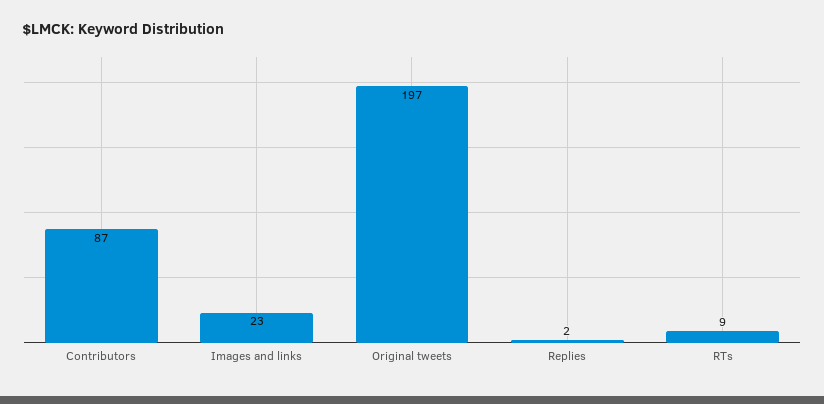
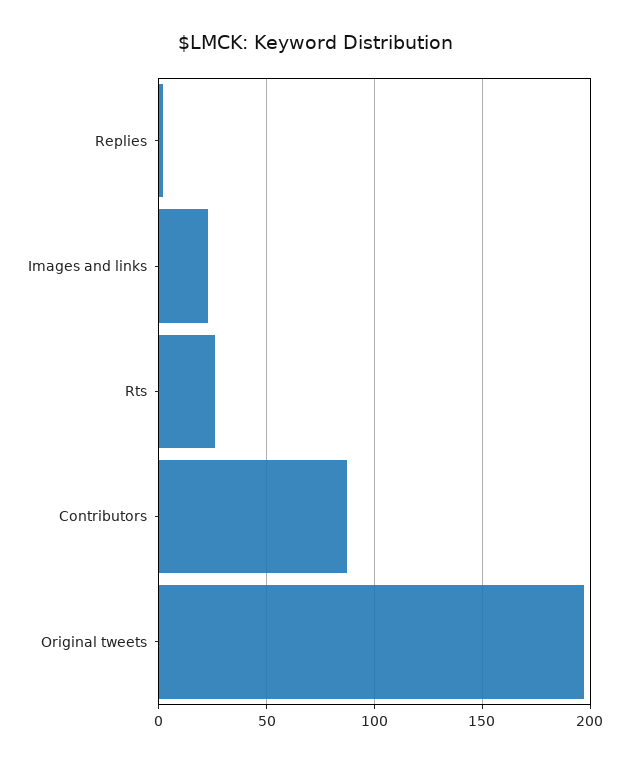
  {
    "Contributors": 87,
    "Images and links": 23,
    "Original tweets": 197,
    "Replies": 2,
-   "RTs": 9
+   "RTs": 25
  }

